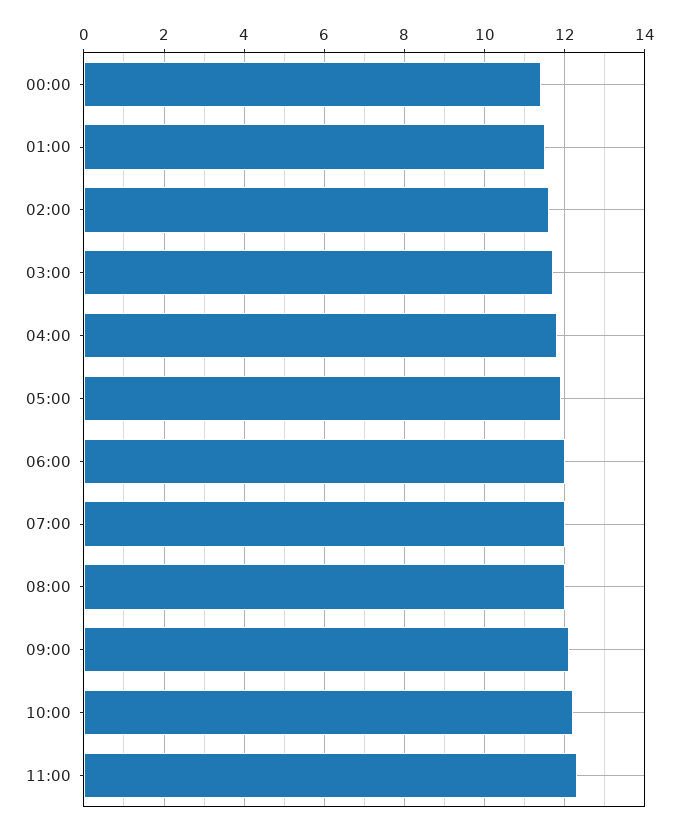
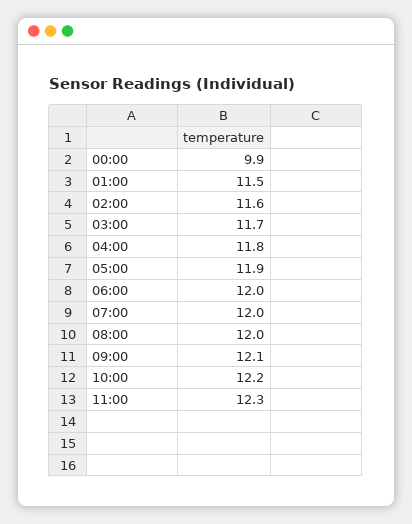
  {
-   "00:00": 11.5,
+   "00:00": 9.9,
    "01:00": 11.5,
    "02:00": 11.6,
    "03:00": 11.7,
    "04:00": 11.8,
    "05:00": 11.9,
    "06:00": 12,
    "07:00": 12,
    "08:00": 12,
    "09:00": 12.1,
    "10:00": 12.2,
    "11:00": 12.3
  }

